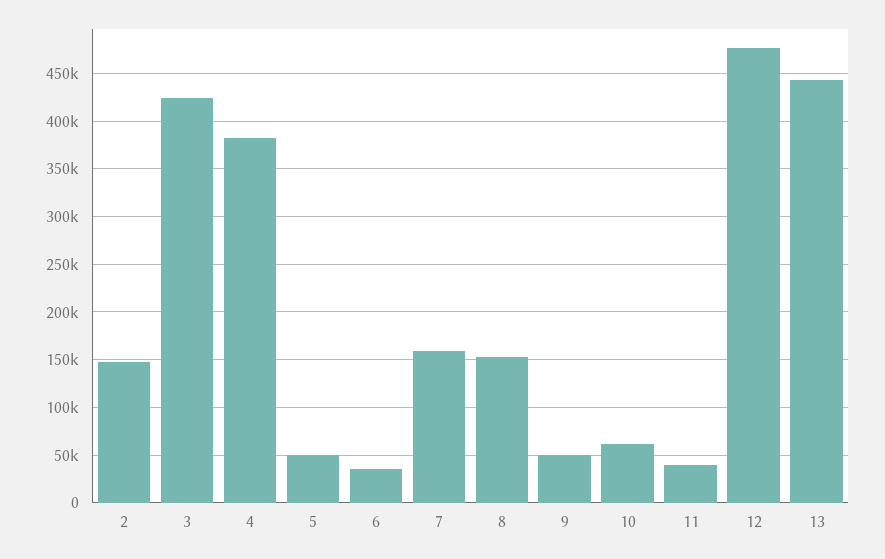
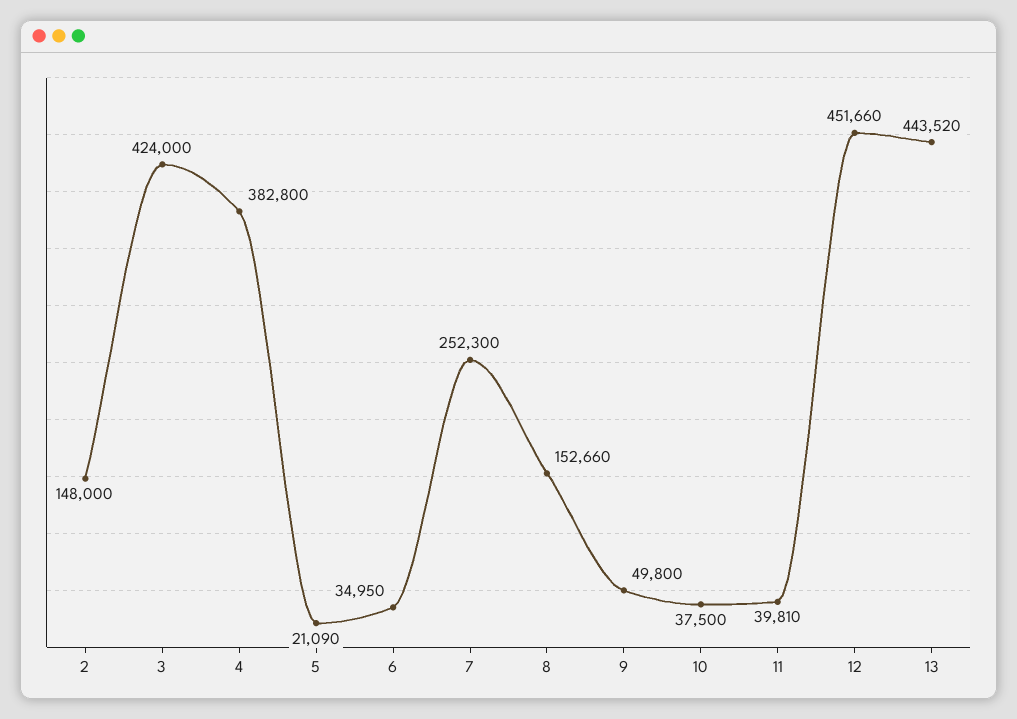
  {
    "2": 148000,
    "3": 424000,
    "4": 382800,
-   "5": 50000,
+   "5": 21090,
    "6": 34950,
-   "7": 160000,
+   "7": 252300,
    "8": 152660,
    "9": 49800,
-   "10": 60000,
+   "10": 37500,
    "11": 39810,
-   "12": 480000,
+   "12": 451660,
    "13": 443520
  }

